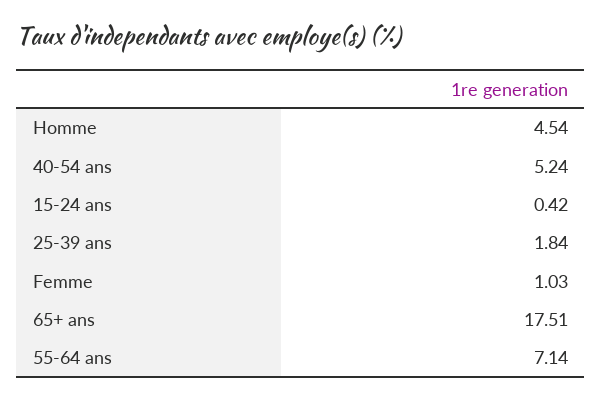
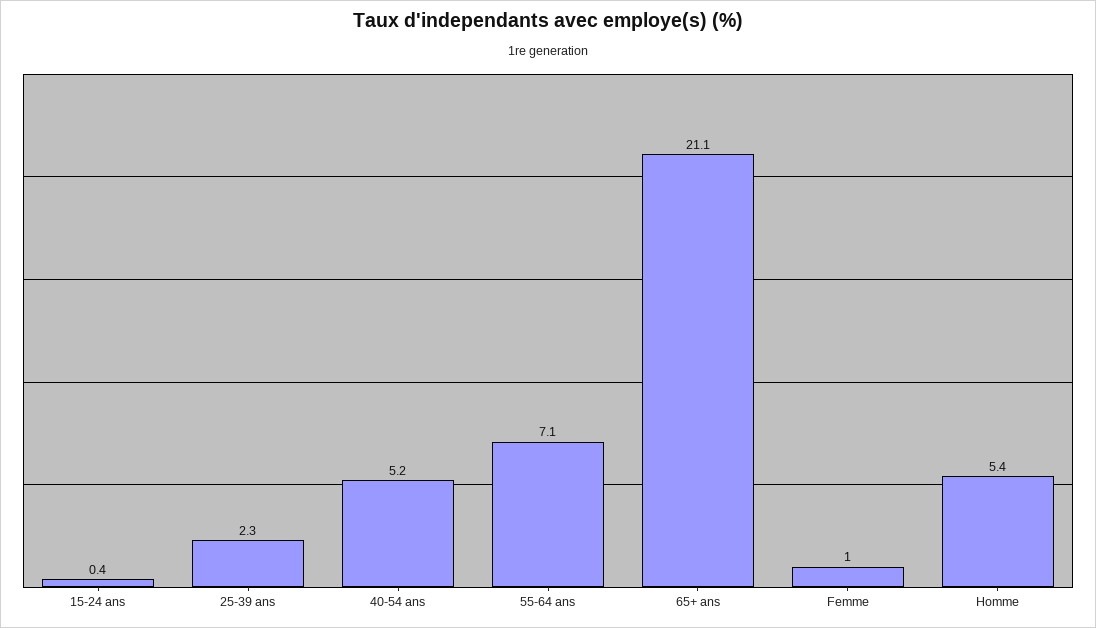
  {
-   "Homme": 4.54,
+   "Homme": 5.4,
    "40-54 ans": 5.24,
    "15-24 ans": 0.42,
-   "25-39 ans": 1.84,
+   "25-39 ans": 2.3,
    "Femme": 1.03,
-   "65+ ans": 17.51,
+   "65+ ans": 21.1,
    "55-64 ans": 7.14
  }

